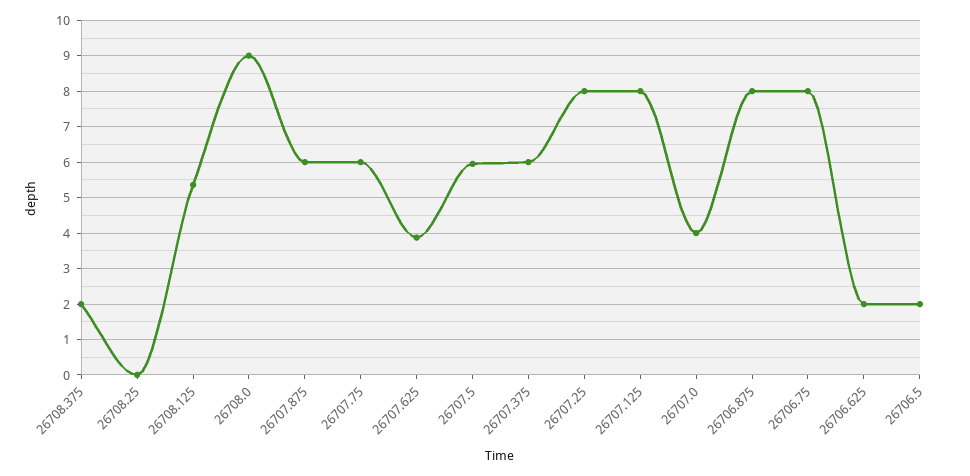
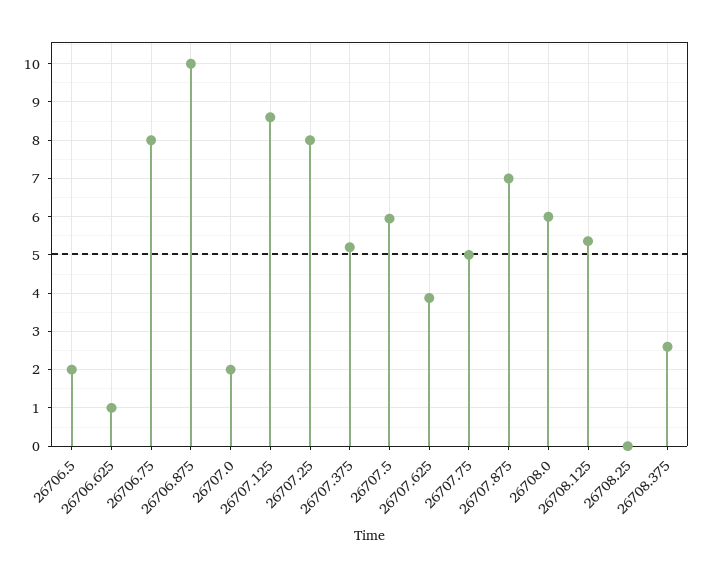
  {
-   "26708.375": 2,
+   "26708.375": 2.6,
    "26708.25": 0,
    "26708.125": 5.4,
-   "26708.0": 9,
+   "26708.0": 6,
-   "26707.875": 6,
+   "26707.875": 7,
-   "26707.75": 6,
+   "26707.75": 5,
    "26707.625": 3.8,
    "26707.5": 6,
-   "26707.375": 6,
+   "26707.375": 5.2,
    "26707.25": 8,
-   "26707.125": 8,
+   "26707.125": 8.6,
-   "26707.0": 4,
+   "26707.0": 2,
-   "26706.875": 8,
+   "26706.875": 10,
    "26706.75": 8,
-   "26706.625": 2,
+   "26706.625": 1,
    "26706.5": 2
  }

